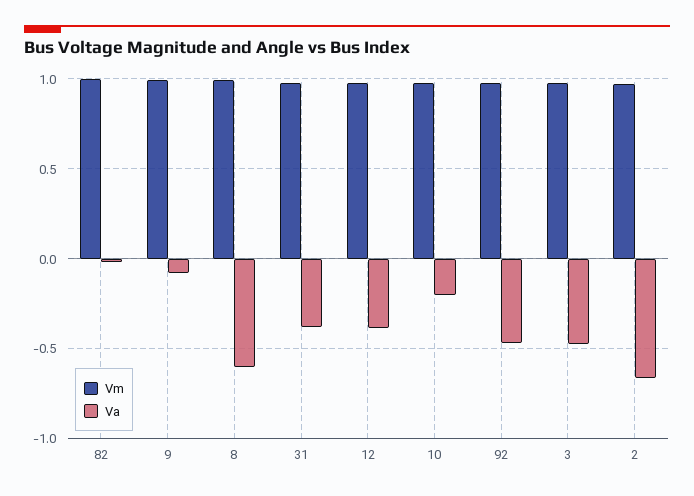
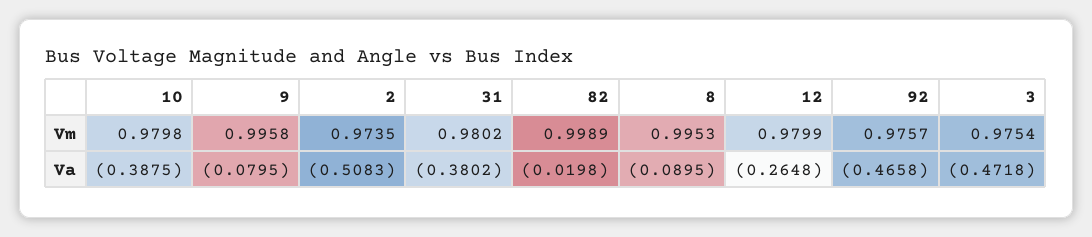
  {
    "Vm": {
      "82": 0.9989,
      "9": 0.9958,
      "8": 0.9953,
      "31": 0.9802,
      "12": 0.9799,
      "10": 0.9798,
      "92": 0.9757,
      "3": 0.9754,
      "2": 0.9735
    },
    "Va": {
      "82": -0.0198,
      "9": -0.0795,
-     "8": -0.6,
+     "8": -0.0895,
      "31": -0.3802,
-     "12": -0.4,
+     "12": -0.2648,
-     "10": -0.2,
+     "10": -0.3875,
      "92": -0.4658,
      "3": -0.4718,
-     "2": -0.65
+     "2": -0.5083
    }
  }

